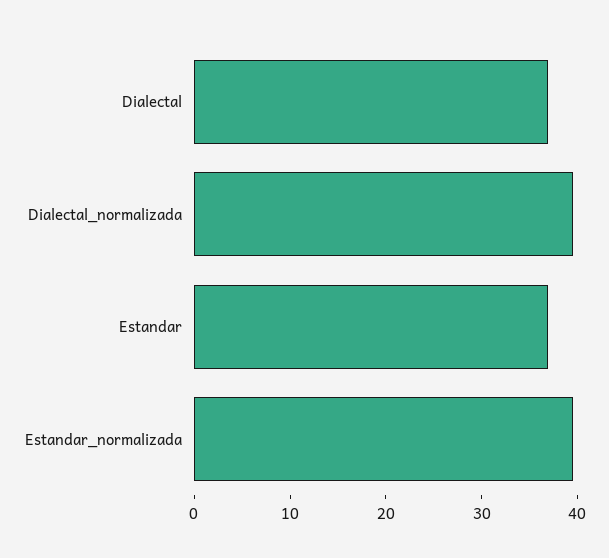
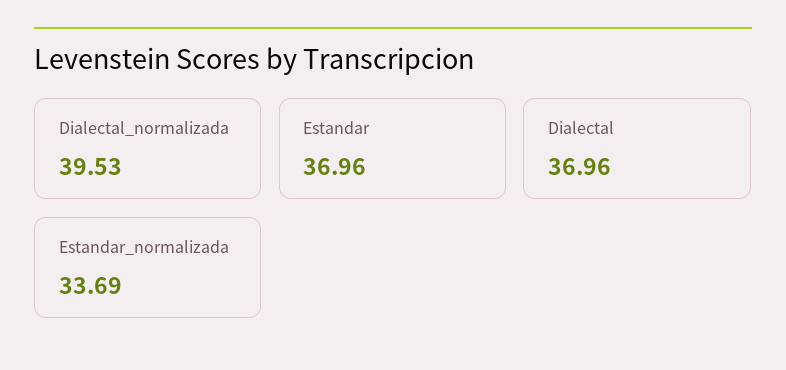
  {
    "Dialectal": 36.96,
    "Dialectal_normalizada": 39.53,
    "Estandar": 36.96,
-   "Estandar_normalizada": 40
+   "Estandar_normalizada": 33.69
  }

